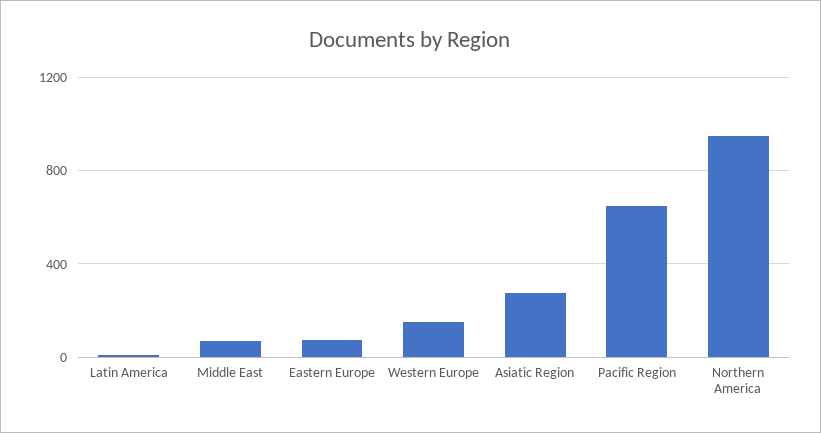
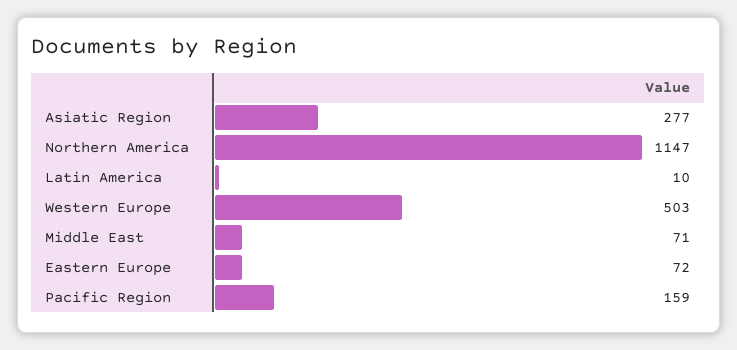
  {
    "Latin America": 10,
    "Middle East": 71,
    "Eastern Europe": 72,
-   "Western Europe": 150,
+   "Western Europe": 503,
    "Asiatic Region": 277,
-   "Pacific Region": 650,
+   "Pacific Region": 159,
-   "Northern America": 950
+   "Northern America": 1147
  }

